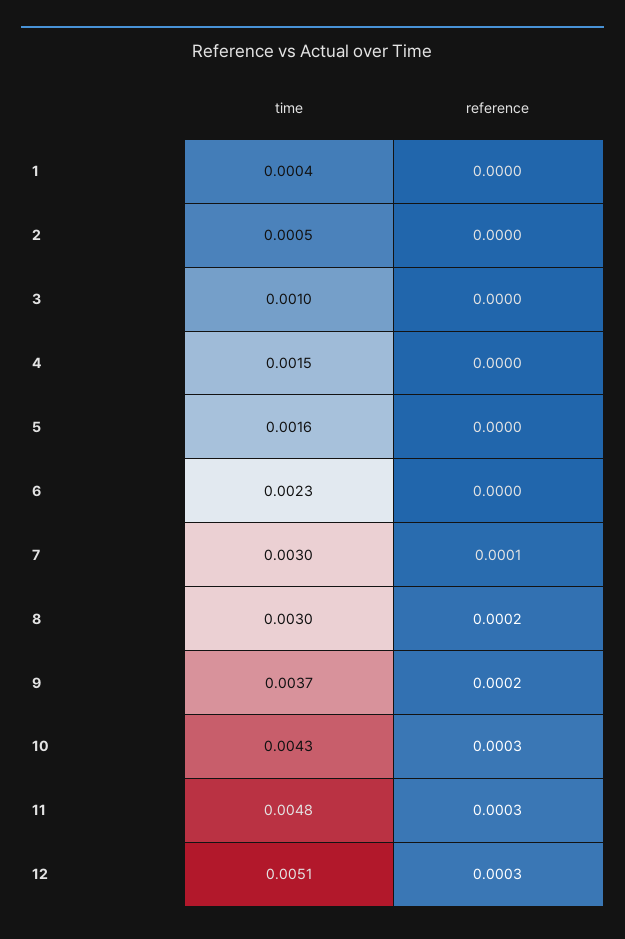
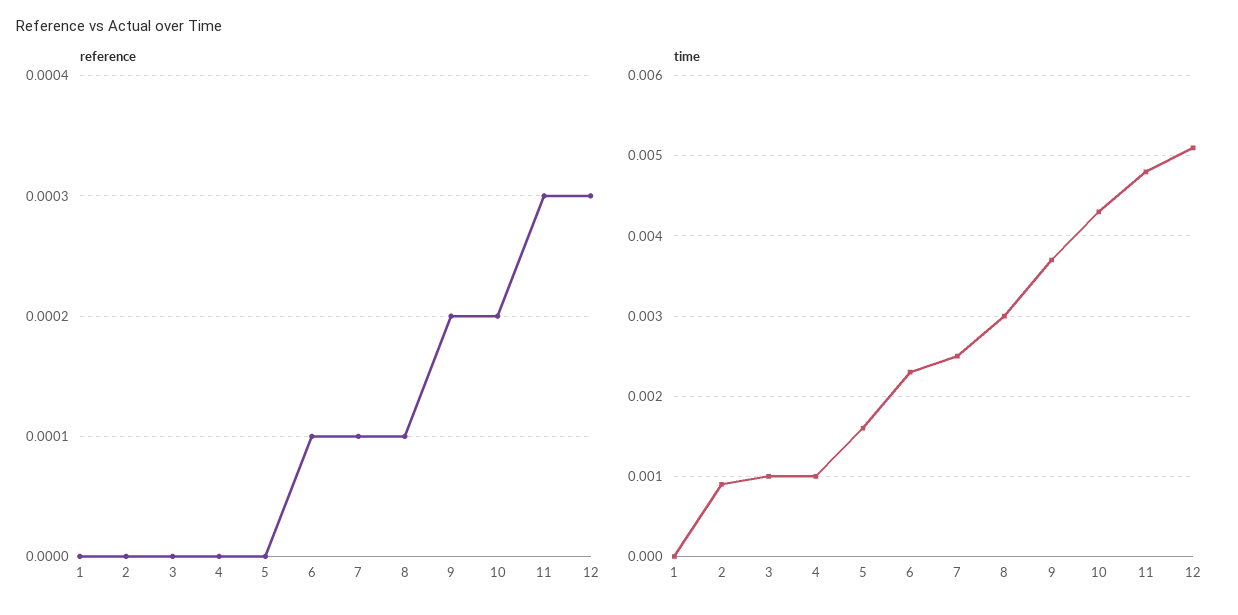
  {
    "time": {
-     "1": 0.0004,
+     "1": 0,
-     "2": 0.0005,
+     "2": 0.0009,
      "3": 0.001,
-     "4": 0.0015,
+     "4": 0.001,
      "5": 0.0016,
      "6": 0.0023,
-     "7": 0.003,
+     "7": 0.0025,
      "8": 0.003,
      "9": 0.0037,
      "10": 0.0043,
      "11": 0.0048,
      "12": 0.0051
    },
    "reference": {
      "1": 0,
      "2": 0,
      "3": 0,
      "4": 0,
      "5": 0,
-     "6": 0,
+     "6": 0.0001,
      "7": 0.0001,
-     "8": 0.0002,
+     "8": 0.0001,
      "9": 0.0002,
-     "10": 0.0003,
+     "10": 0.0002,
      "11": 0.0003,
      "12": 0.0003
    }
  }

